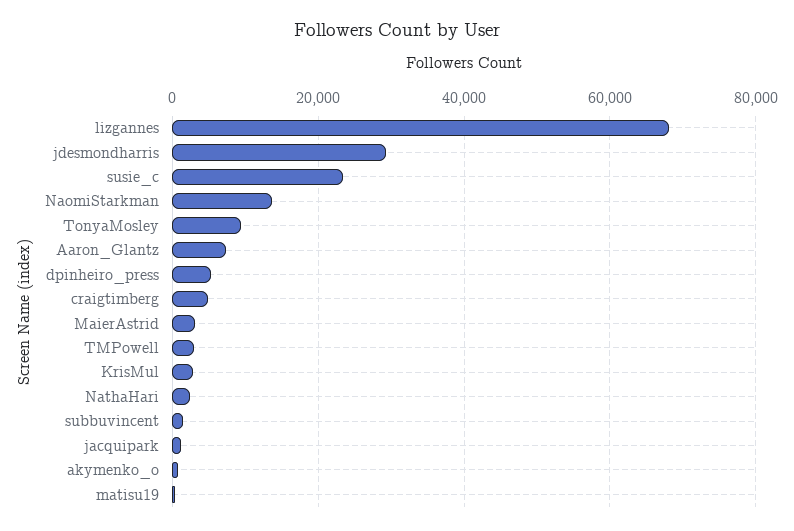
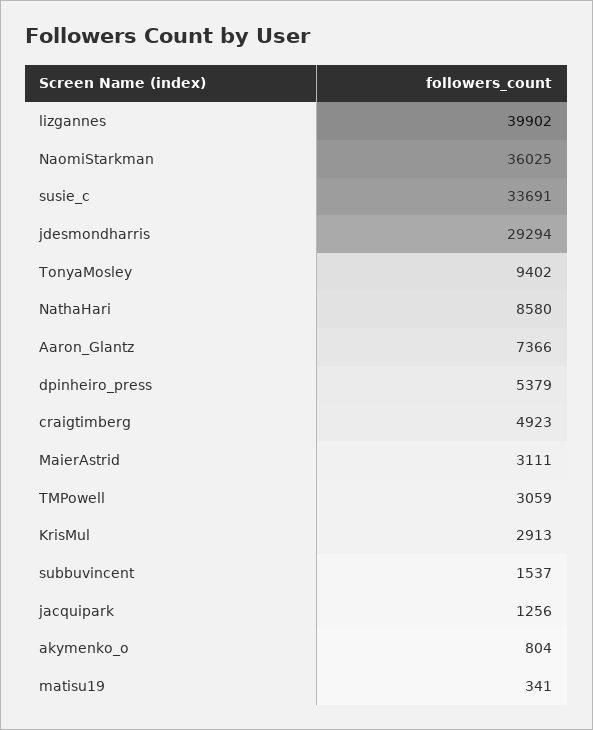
  {
-   "lizgannes": 68000,
+   "lizgannes": 39902,
    "jdesmondharris": 29294,
-   "susie_c": 24000,
+   "susie_c": 33691,
-   "NaomiStarkman": 14000,
+   "NaomiStarkman": 36025,
    "TonyaMosley": 9402,
    "Aaron_Glantz": 7366,
    "dpinheiro_press": 5379,
    "craigtimberg": 4923,
    "MaierAstrid": 3111,
    "TMPowell": 3059,
    "KrisMul": 2913,
-   "NathaHari": 2000,
+   "NathaHari": 8580,
    "subbuvincent": 1537,
    "jacquipark": 1256,
    "akymenko_o": 804,
    "matisu19": 341
  }

